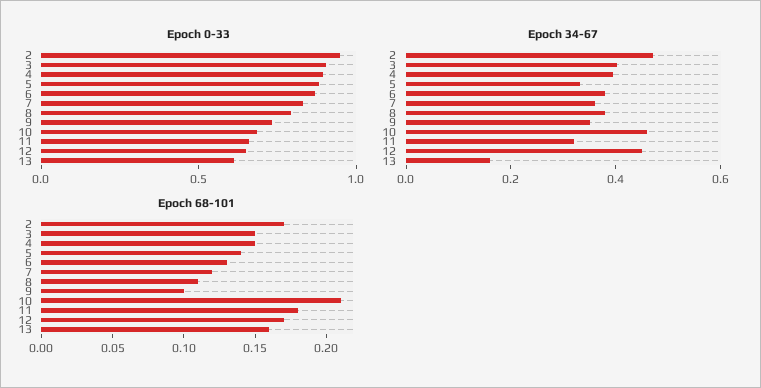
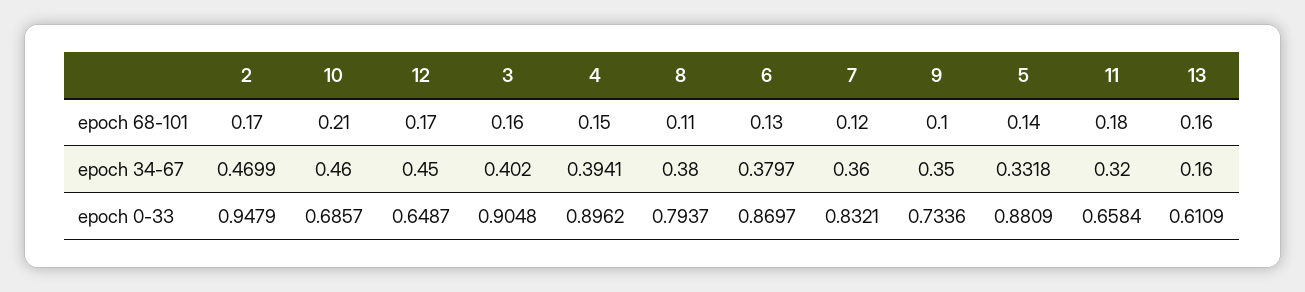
  {
    "Epoch 0-33": {
      "2": 0.9479,
      "3": 0.9048,
      "4": 0.8962,
      "5": 0.8809,
      "6": 0.8697,
      "7": 0.8321,
      "8": 0.7937,
      "9": 0.7336,
      "10": 0.6857,
      "11": 0.6584,
      "12": 0.6487,
      "13": 0.6109
    },
    "Epoch 34-67": {
      "2": 0.4699,
      "3": 0.402,
      "4": 0.3941,
      "5": 0.3318,
      "6": 0.3797,
      "7": 0.36,
      "8": 0.38,
      "9": 0.35,
      "10": 0.46,
      "11": 0.32,
      "12": 0.45,
      "13": 0.16
    },
    "Epoch 68-101": {
      "2": 0.17,
-     "3": 0.15,
+     "3": 0.16,
      "4": 0.15,
      "5": 0.14,
      "6": 0.13,
      "7": 0.12,
      "8": 0.11,
      "9": 0.1,
      "10": 0.21,
      "11": 0.18,
      "12": 0.17,
      "13": 0.16
    }
  }

